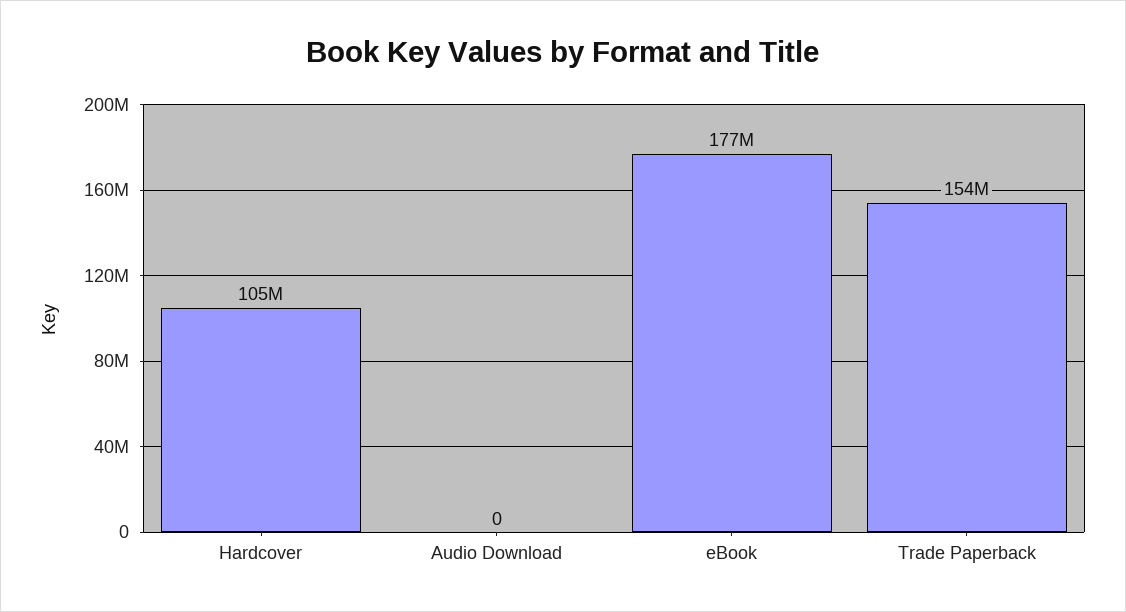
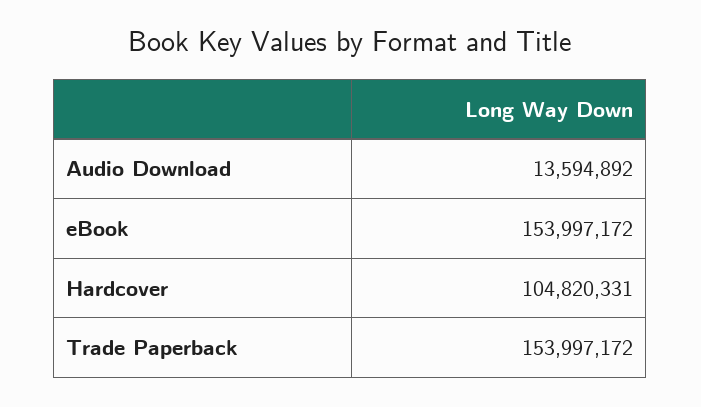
  {
    "Hardcover": 104820331,
-   "Audio Download": 0,
+   "Audio Download": 13594892,
-   "eBook": 177000000,
+   "eBook": 153997172,
    "Trade Paperback": 153997172
  }

